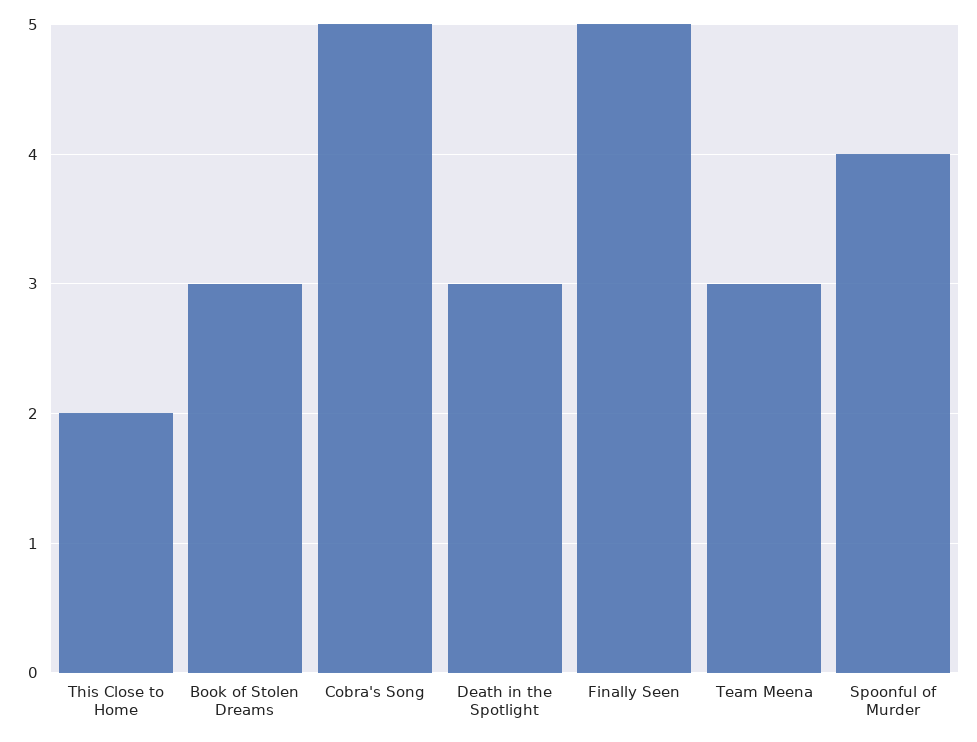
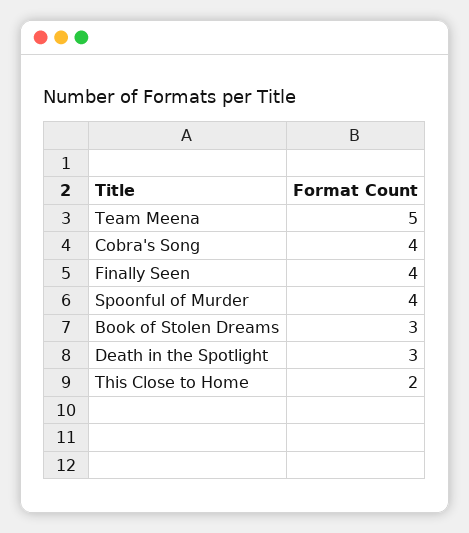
  {
    "This Close to Home": 2,
    "Book of Stolen Dreams": 3,
-   "Cobra's Song": 5,
+   "Cobra's Song": 4,
    "Death in the Spotlight": 3,
-   "Finally Seen": 5,
+   "Finally Seen": 4,
-   "Team Meena": 3,
+   "Team Meena": 5,
    "Spoonful of Murder": 4
  }

